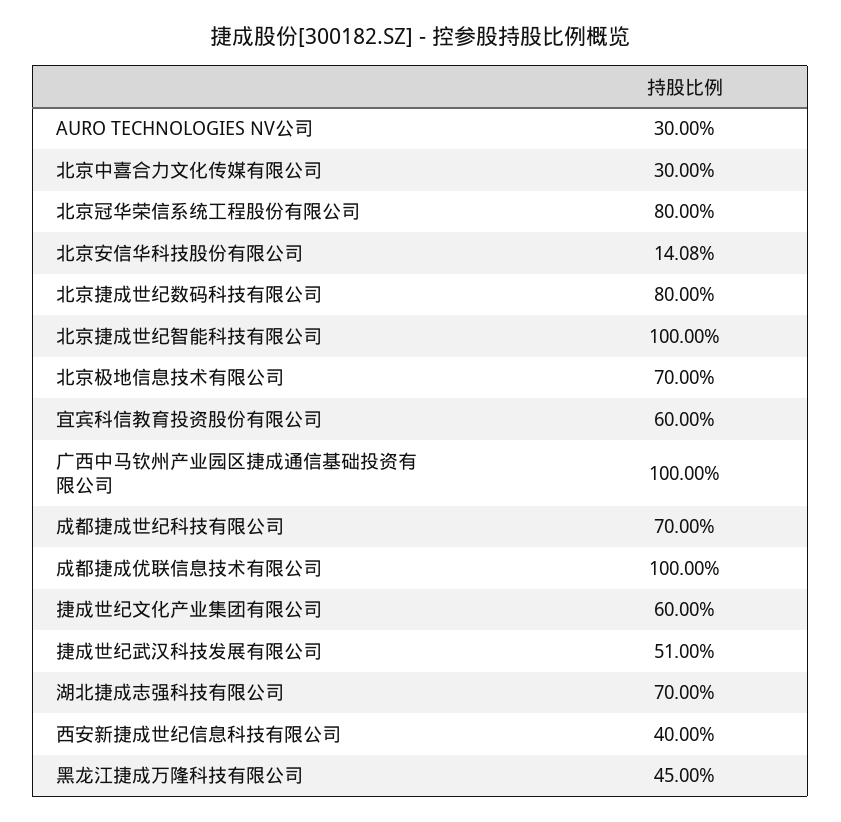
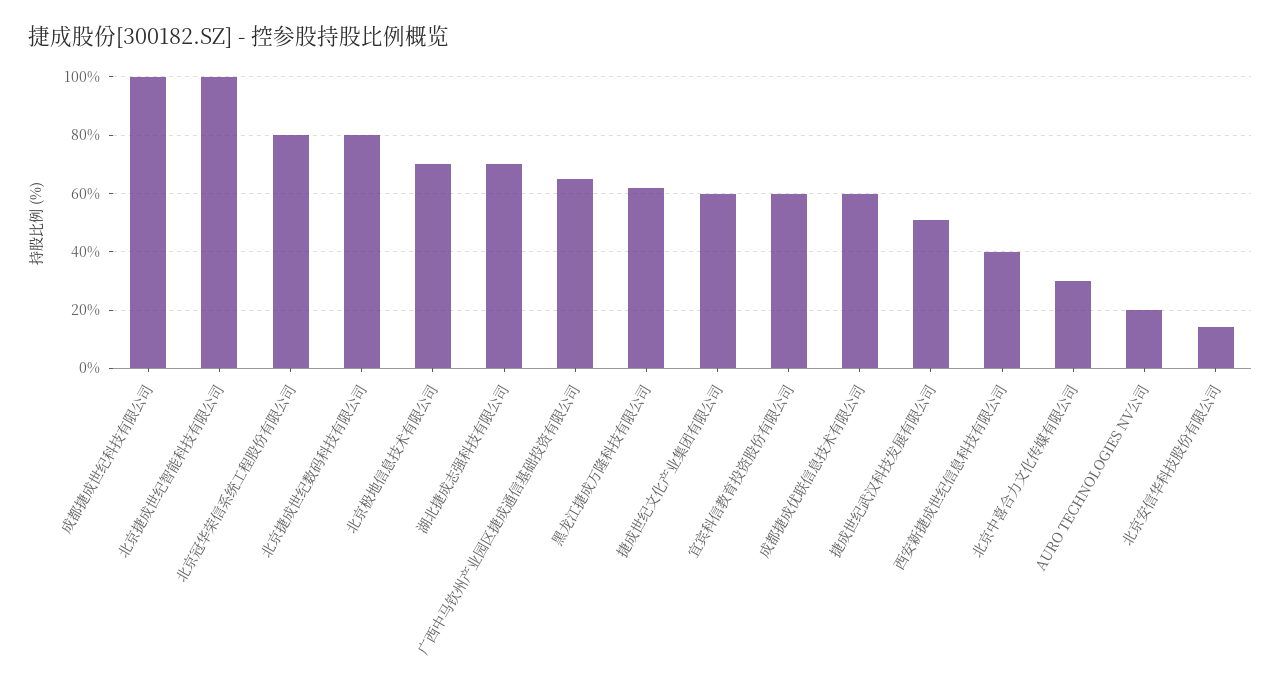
  {
-   "AURO TECHNOLOGIES NV公司": 30,
+   "AURO TECHNOLOGIES NV公司": 20,
    "北京中喜合力文化传媒有限公司": 30,
    "北京冠华荣信系统工程股份有限公司": 80,
    "北京安信华科技股份有限公司": 14.08,
    "北京捷成世纪数码科技有限公司": 80,
    "北京捷成世纪智能科技有限公司": 100,
    "北京极地信息技术有限公司": 70,
    "宜宾科信教育投资股份有限公司": 60,
-   "广西中马钦州产业园区捷成通信基础投资有限公司": 100,
+   "广西中马钦州产业园区捷成通信基础投资有限公司": 65,
-   "成都捷成世纪科技有限公司": 70,
+   "成都捷成世纪科技有限公司": 100,
-   "成都捷成优联信息技术有限公司": 100,
+   "成都捷成优联信息技术有限公司": 60,
    "捷成世纪文化产业集团有限公司": 60,
    "捷成世纪武汉科技发展有限公司": 51,
    "湖北捷成志强科技有限公司": 70,
    "西安新捷成世纪信息科技有限公司": 40,
-   "黑龙江捷成万隆科技有限公司": 45
+   "黑龙江捷成万隆科技有限公司": 62.5
  }

